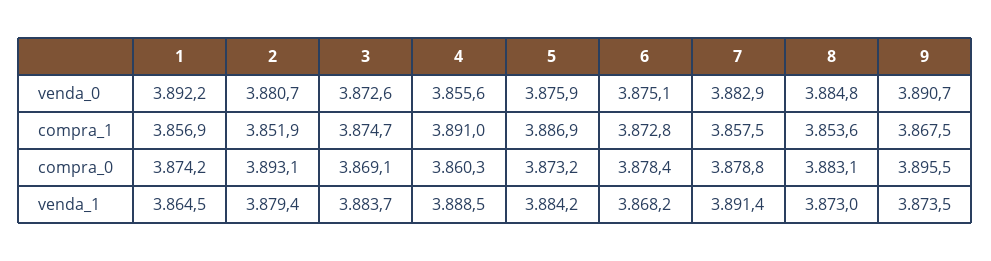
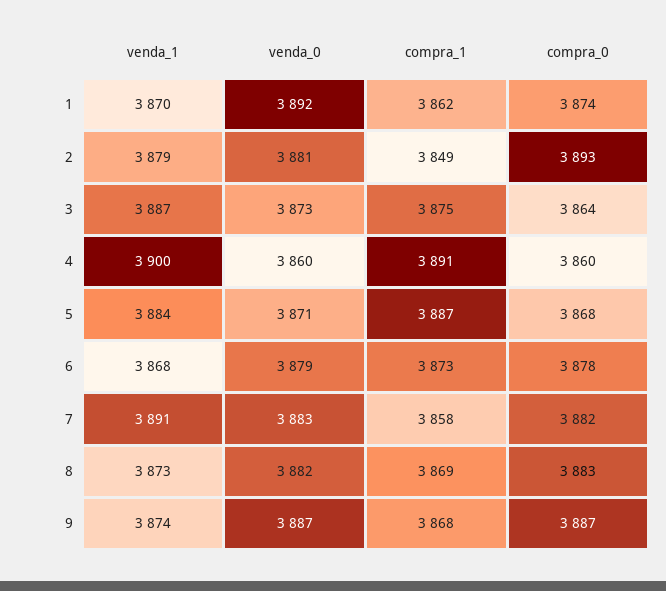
  {
    "1": {
      "venda_0": 3892.2,
-     "compra_1": 3856.9,
+     "compra_1": 3862,
      "compra_0": 3874.2,
-     "venda_1": 3864.5
+     "venda_1": 3870
    },
    "2": {
      "venda_0": 3880.7,
-     "compra_1": 3851.9,
+     "compra_1": 3849,
      "compra_0": 3893.1,
      "venda_1": 3879.4
    },
    "3": {
      "venda_0": 3872.6,
      "compra_1": 3874.7,
-     "compra_0": 3869.1,
+     "compra_0": 3864,
-     "venda_1": 3883.7
+     "venda_1": 3887
    },
    "4": {
-     "venda_0": 3855.6,
+     "venda_0": 3860,
      "compra_1": 3891,
      "compra_0": 3860.3,
-     "venda_1": 3888.5
+     "venda_1": 3900
    },
    "5": {
-     "venda_0": 3875.9,
+     "venda_0": 3871,
      "compra_1": 3886.9,
-     "compra_0": 3873.2,
+     "compra_0": 3868,
      "venda_1": 3884.2
    },
    "6": {
-     "venda_0": 3875.1,
+     "venda_0": 3879,
      "compra_1": 3872.8,
      "compra_0": 3878.4,
      "venda_1": 3868.2
    },
    "7": {
      "venda_0": 3882.9,
      "compra_1": 3857.5,
-     "compra_0": 3878.8,
+     "compra_0": 3882,
      "venda_1": 3891.4
    },
    "8": {
-     "venda_0": 3884.8,
+     "venda_0": 3882,
-     "compra_1": 3853.6,
+     "compra_1": 3869,
      "compra_0": 3883.1,
      "venda_1": 3873
    },
    "9": {
-     "venda_0": 3890.7,
+     "venda_0": 3887,
      "compra_1": 3867.5,
-     "compra_0": 3895.5,
+     "compra_0": 3887,
      "venda_1": 3873.5
    }
  }

